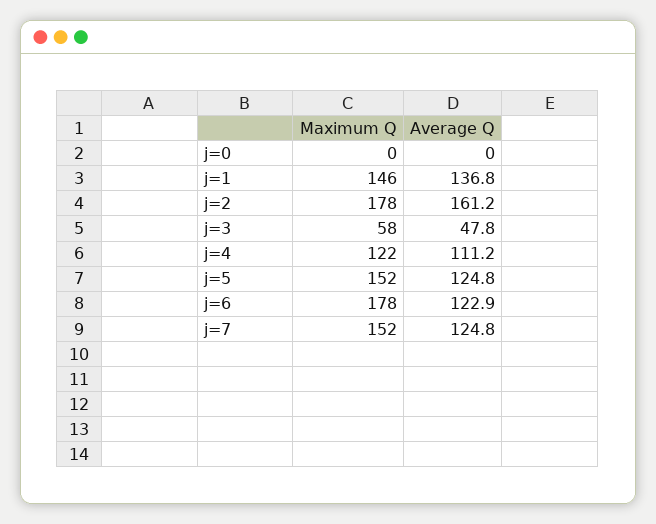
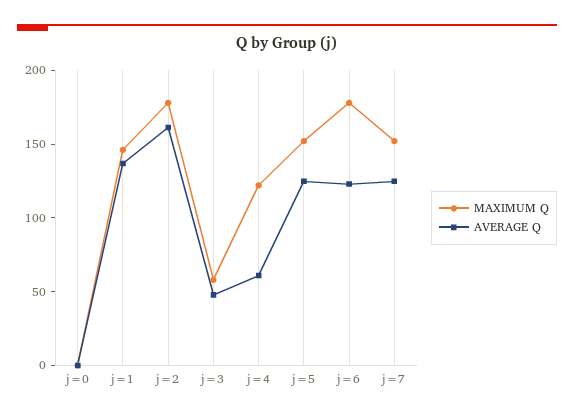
  {
    "Maximum Q": {
      "j=0": 0,
      "j=1": 146,
      "j=2": 178,
      "j=3": 58,
      "j=4": 122,
      "j=5": 152,
      "j=6": 178,
      "j=7": 152
    },
    "Average Q": {
      "j=0": 0,
      "j=1": 136.8,
      "j=2": 161.2,
      "j=3": 47.8,
-     "j=4": 111.2,
+     "j=4": 60,
      "j=5": 124.8,
      "j=6": 122.9,
      "j=7": 124.8
    }
  }

